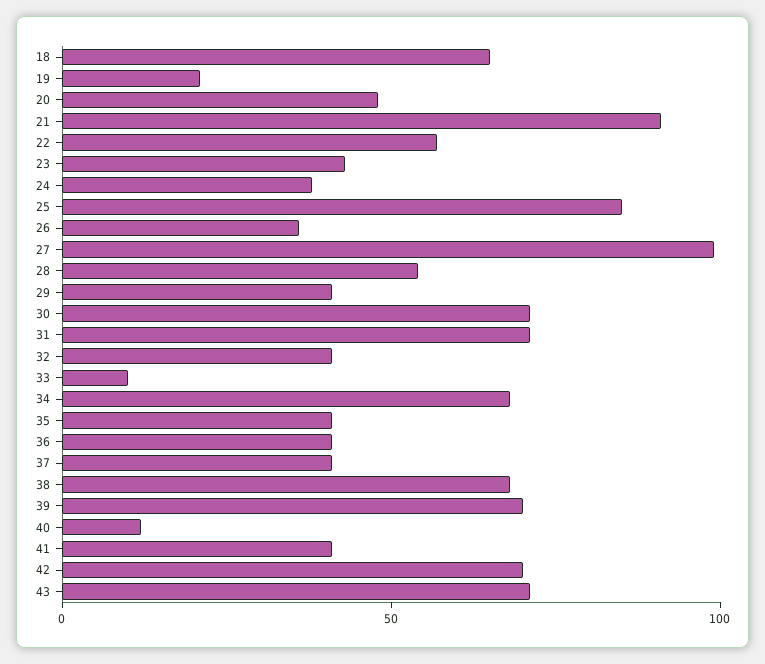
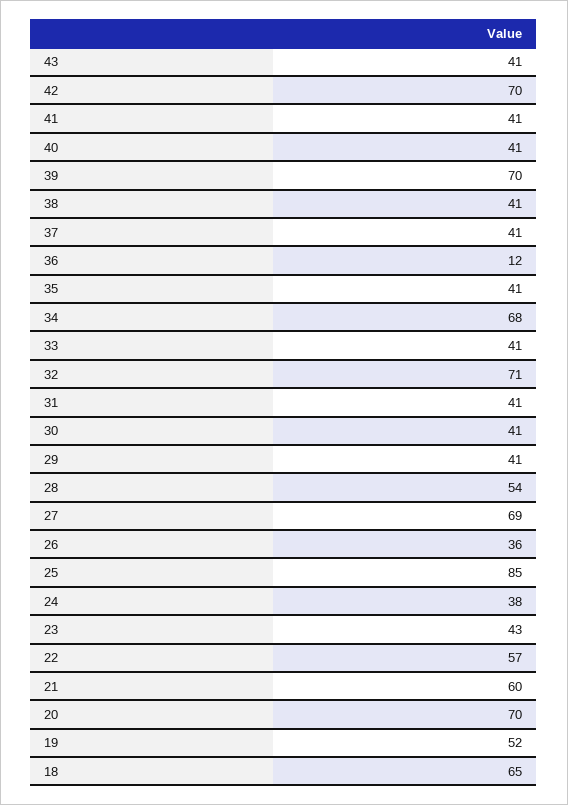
  {
    "18": 65,
-   "19": 20,
+   "19": 52,
-   "20": 50,
+   "20": 70,
-   "21": 90,
+   "21": 60,
    "22": 57,
    "23": 43,
    "24": 38,
    "25": 85,
    "26": 36,
-   "27": 100,
+   "27": 69,
    "28": 54,
    "29": 41,
-   "30": 70,
+   "30": 41,
-   "31": 70,
+   "31": 41,
-   "32": 40,
+   "32": 71,
-   "33": 10,
+   "33": 41,
    "34": 68,
    "35": 41,
-   "36": 40,
+   "36": 12,
    "37": 41,
-   "38": 70,
+   "38": 41,
    "39": 70,
-   "40": 10,
+   "40": 41,
    "41": 41,
    "42": 70,
-   "43": 70
+   "43": 41
  }

